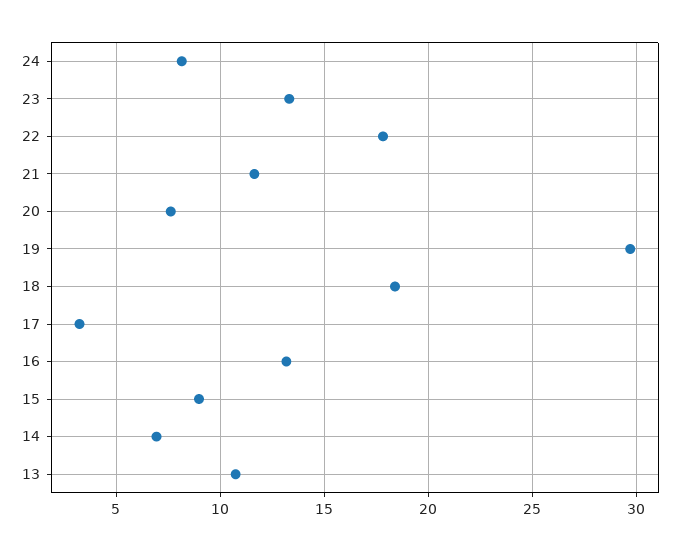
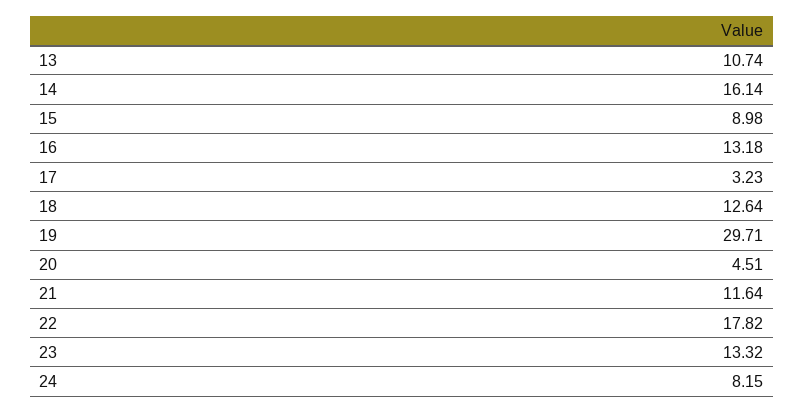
  {
    "24": 8.15,
    "23": 13.32,
    "22": 17.82,
    "21": 11.64,
-   "20": 7.5,
+   "20": 4.51,
    "19": 29.71,
-   "18": 18.5,
+   "18": 12.64,
    "17": 3.23,
    "16": 13.18,
    "15": 8.98,
-   "14": 7,
+   "14": 16.14,
    "13": 10.74
  }

